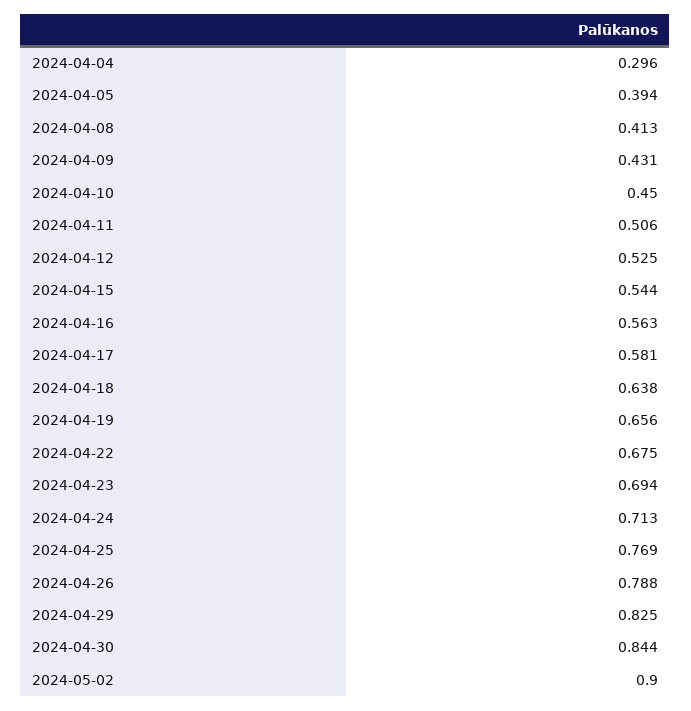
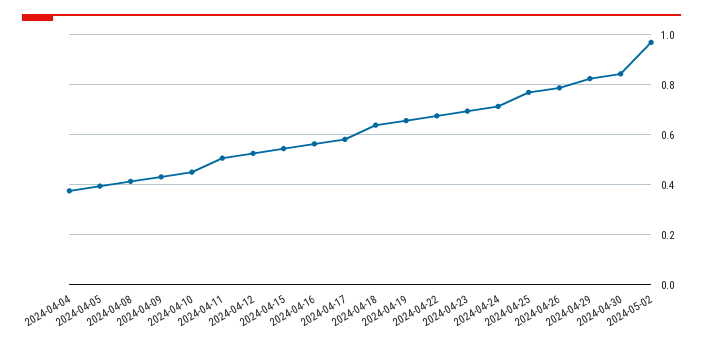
  {
-   "2024-04-04": 0.296,
+   "2024-04-04": 0.375,
    "2024-04-05": 0.394,
    "2024-04-08": 0.413,
    "2024-04-09": 0.431,
    "2024-04-10": 0.45,
    "2024-04-11": 0.506,
    "2024-04-12": 0.525,
    "2024-04-15": 0.544,
    "2024-04-16": 0.563,
    "2024-04-17": 0.581,
    "2024-04-18": 0.638,
    "2024-04-19": 0.656,
    "2024-04-22": 0.675,
    "2024-04-23": 0.694,
    "2024-04-24": 0.713,
    "2024-04-25": 0.769,
    "2024-04-26": 0.788,
    "2024-04-29": 0.825,
    "2024-04-30": 0.844,
-   "2024-05-02": 0.9
+   "2024-05-02": 0.975
  }

